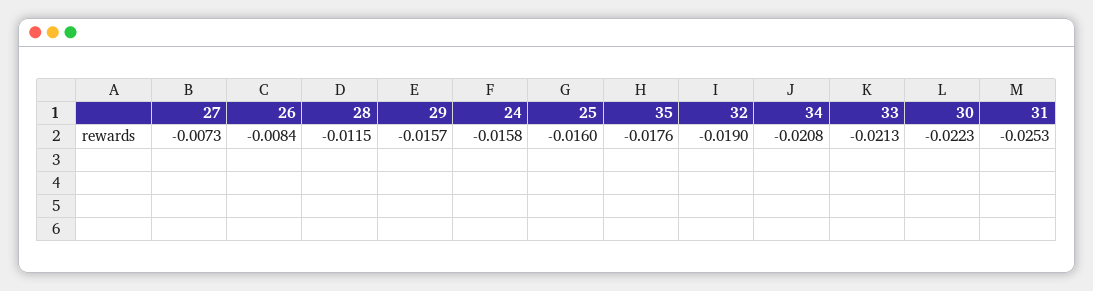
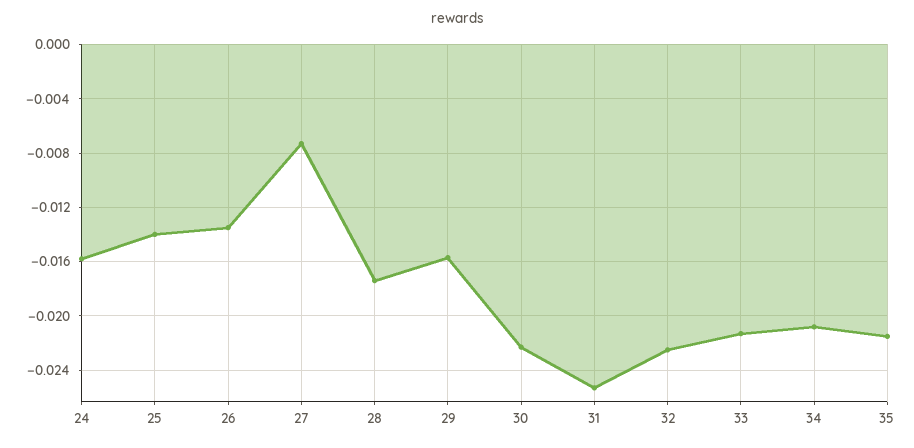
  {
    "27": -0.0073,
-   "26": -0.0084,
+   "26": -0.0135,
-   "28": -0.0115,
+   "28": -0.0175,
    "29": -0.0157,
    "24": -0.0158,
-   "25": -0.016,
+   "25": -0.014,
-   "35": -0.0176,
+   "35": -0.0215,
-   "32": -0.019,
+   "32": -0.0225,
    "34": -0.0208,
    "33": -0.0213,
    "30": -0.0223,
    "31": -0.0253
  }

